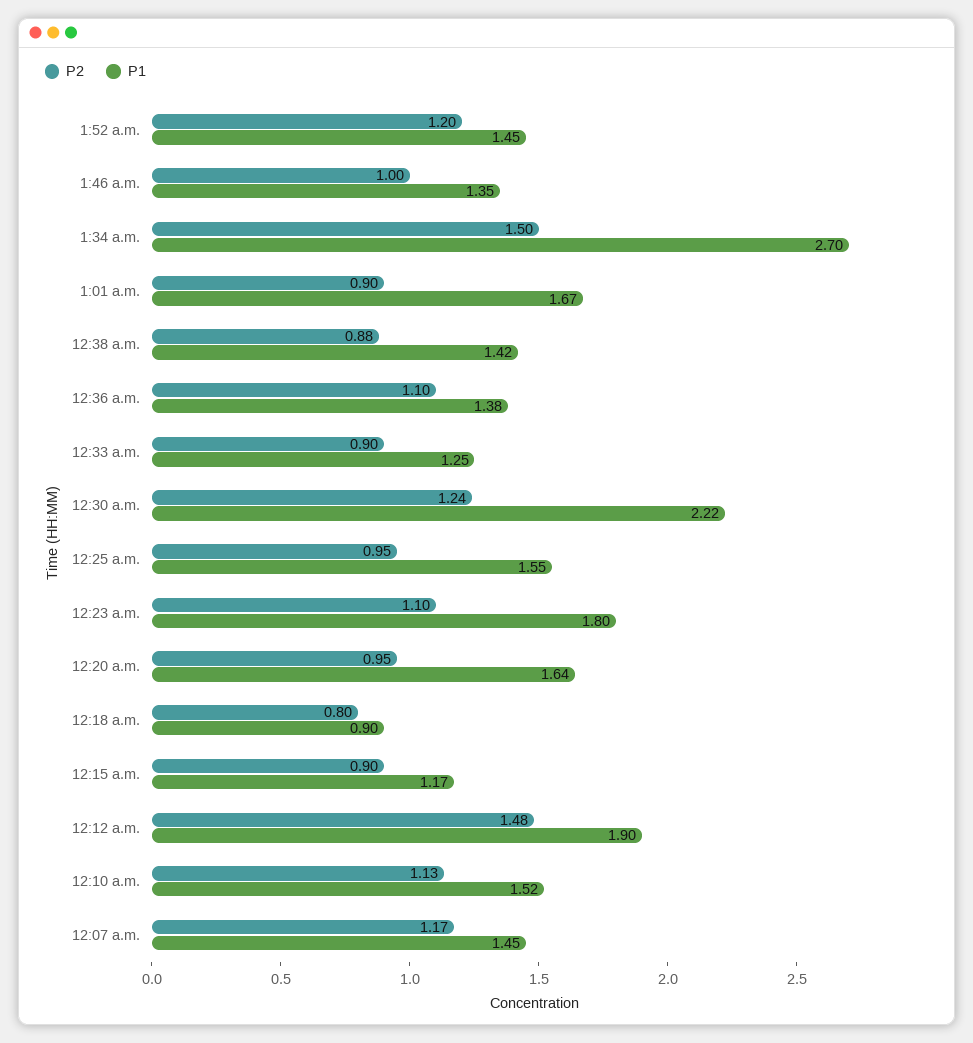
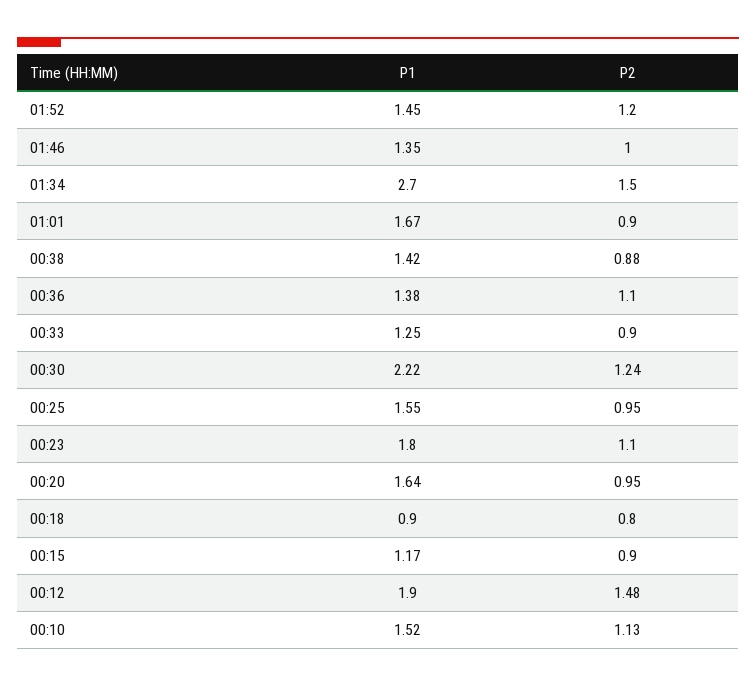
  {
    "P2": {
      "1:52 a.m.": 1.2,
      "1:46 a.m.": 1,
      "1:34 a.m.": 1.5,
      "1:01 a.m.": 0.9,
      "12:38 a.m.": 0.88,
      "12:36 a.m.": 1.1,
      "12:33 a.m.": 0.9,
      "12:30 a.m.": 1.24,
      "12:25 a.m.": 0.95,
      "12:23 a.m.": 1.1,
      "12:20 a.m.": 0.95,
      "12:18 a.m.": 0.8,
      "12:15 a.m.": 0.9,
      "12:12 a.m.": 1.48,
-     "12:10 a.m.": 1.13,
+     "12:10 a.m.": 1.13
-     "12:07 a.m.": 1.17
    },
    "P1": {
      "1:52 a.m.": 1.45,
      "1:46 a.m.": 1.35,
      "1:34 a.m.": 2.7,
      "1:01 a.m.": 1.67,
      "12:38 a.m.": 1.42,
      "12:36 a.m.": 1.38,
      "12:33 a.m.": 1.25,
      "12:30 a.m.": 2.22,
      "12:25 a.m.": 1.55,
      "12:23 a.m.": 1.8,
      "12:20 a.m.": 1.64,
      "12:18 a.m.": 0.9,
      "12:15 a.m.": 1.17,
      "12:12 a.m.": 1.9,
-     "12:10 a.m.": 1.52,
+     "12:10 a.m.": 1.52
-     "12:07 a.m.": 1.45
    }
  }

